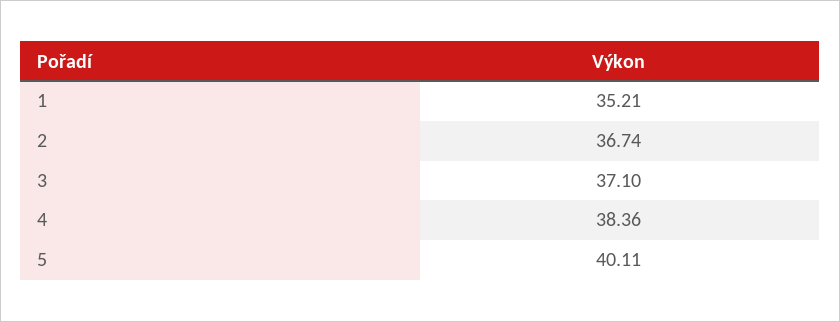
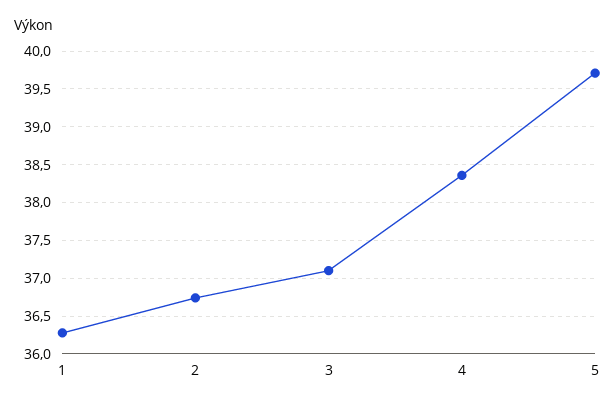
  {
-   "1": 35.21,
+   "1": 36.3,
    "2": 36.74,
    "3": 37.1,
    "4": 38.36,
-   "5": 40.11
+   "5": 39.7
  }

